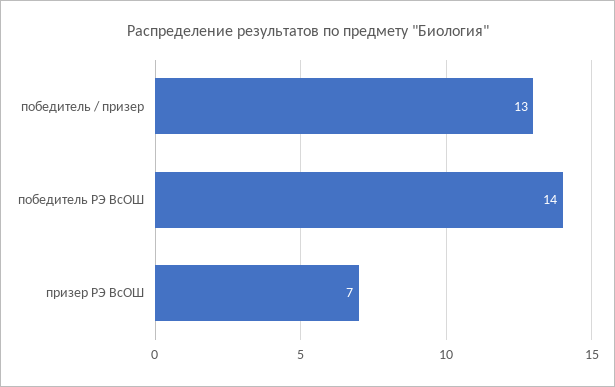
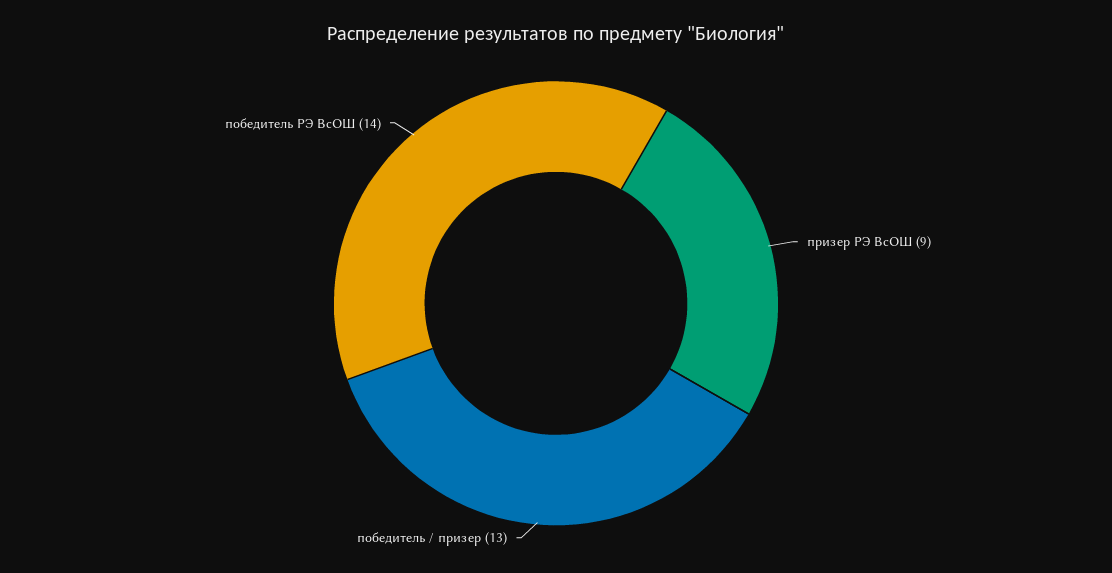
  {
    "победитель / призер": 13,
    "победитель РЭ ВсОШ": 14,
-   "призер РЭ ВсОШ": 7
+   "призер РЭ ВсОШ": 9
  }

